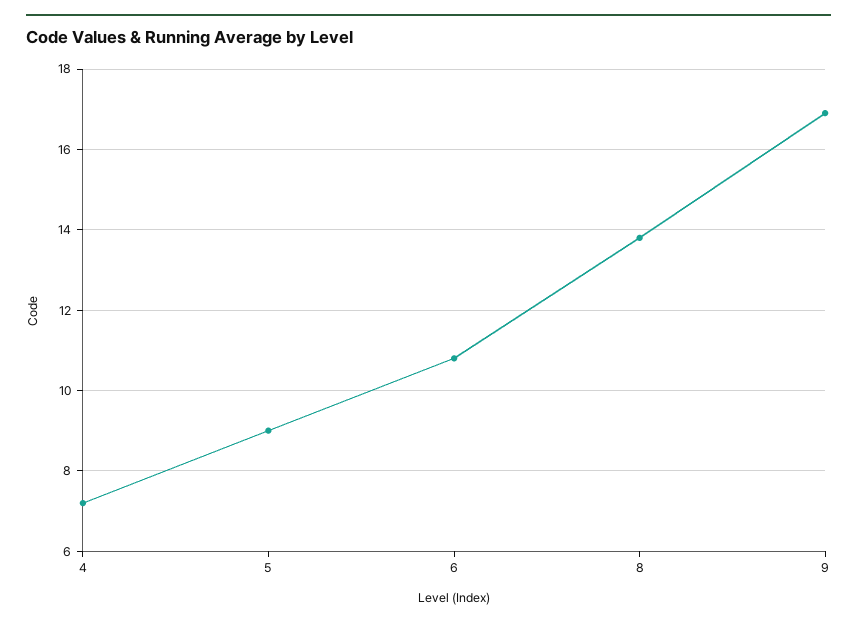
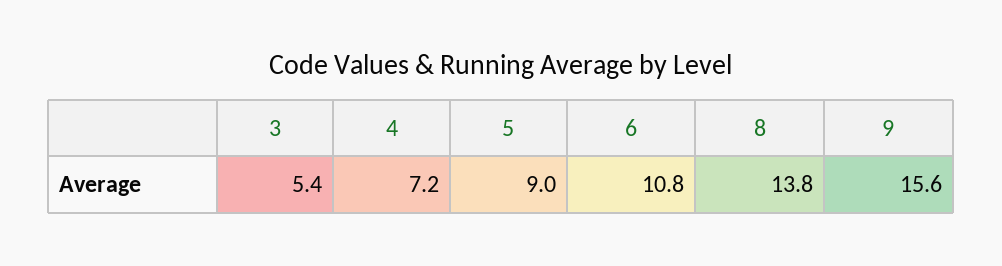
  {
    "4": 7.2,
    "5": 9,
    "6": 10.8,
    "8": 13.8,
-   "9": 17
+   "9": 15.6,
+   "3": 5.4
  }

